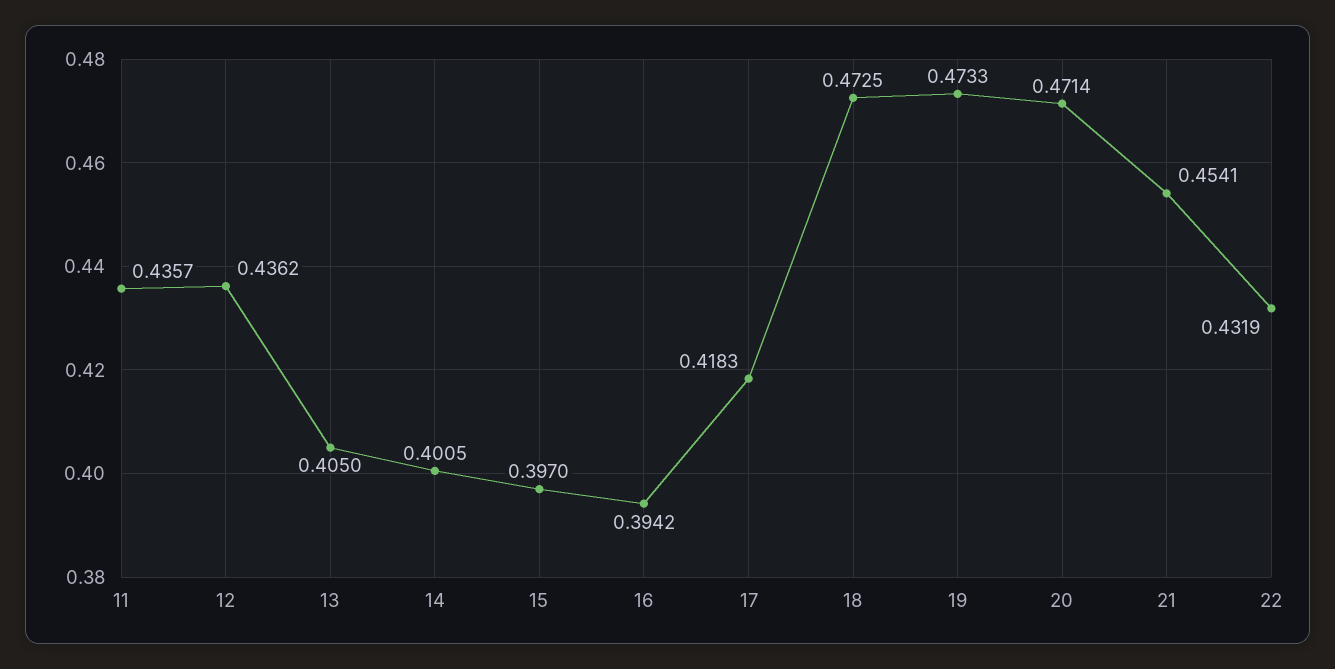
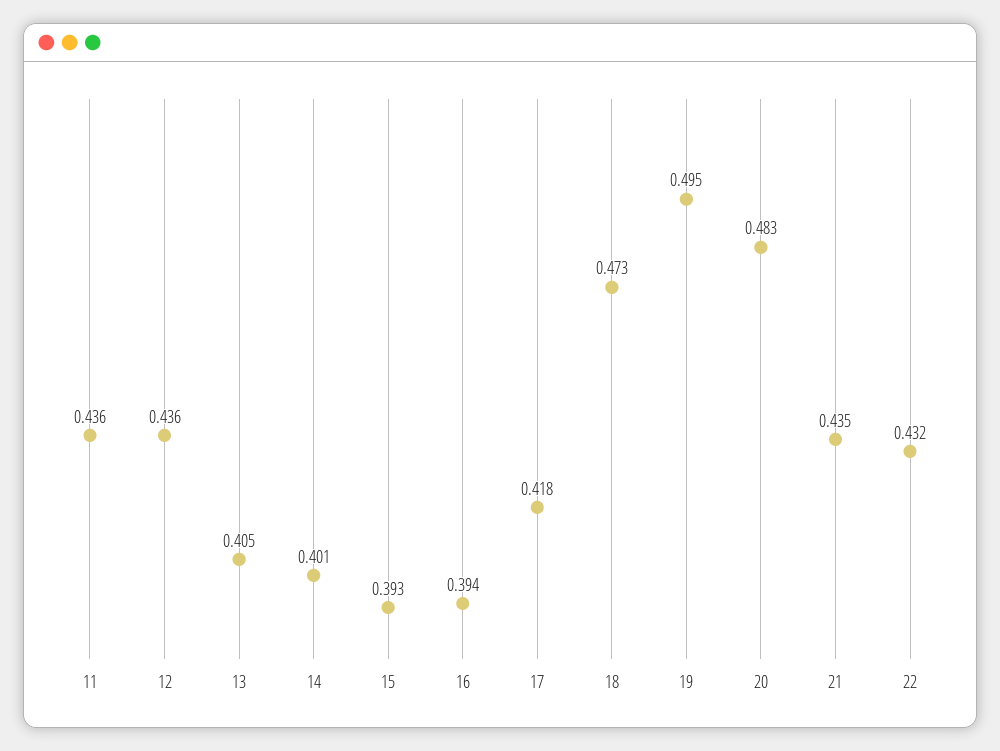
  {
    "11": 0.4357,
    "12": 0.4362,
    "13": 0.405,
    "14": 0.4005,
-   "15": 0.397,
+   "15": 0.393,
    "16": 0.3942,
    "17": 0.4183,
    "18": 0.4725,
-   "19": 0.4733,
+   "19": 0.495,
-   "20": 0.4714,
+   "20": 0.483,
-   "21": 0.4541,
+   "21": 0.435,
    "22": 0.4319
  }

